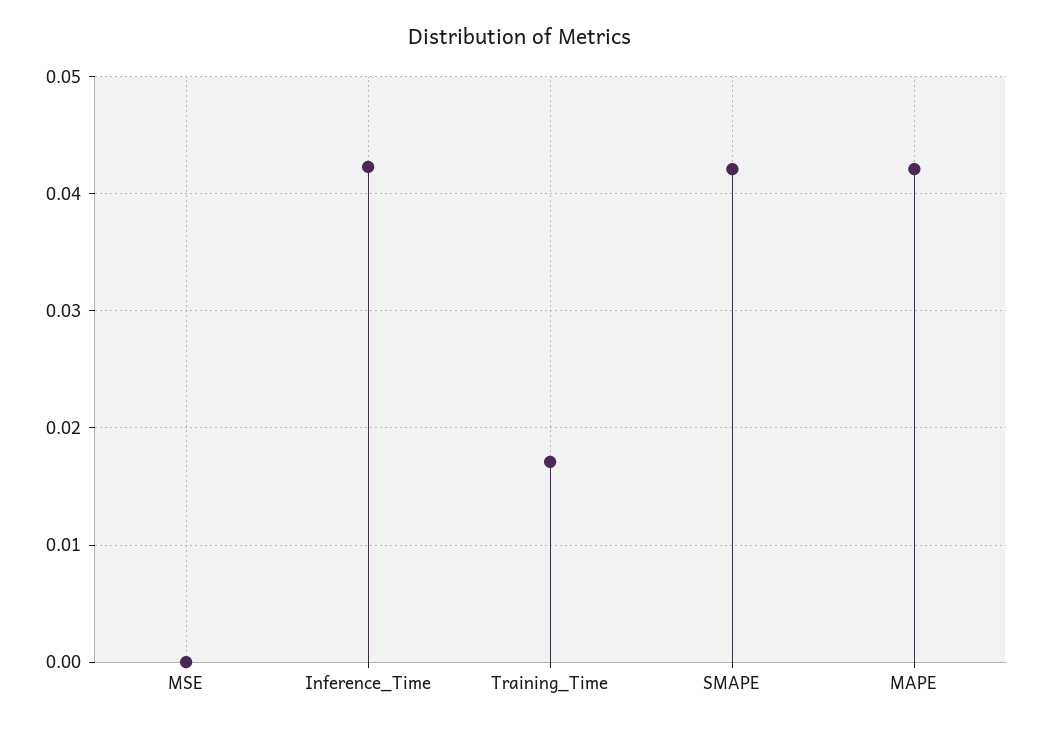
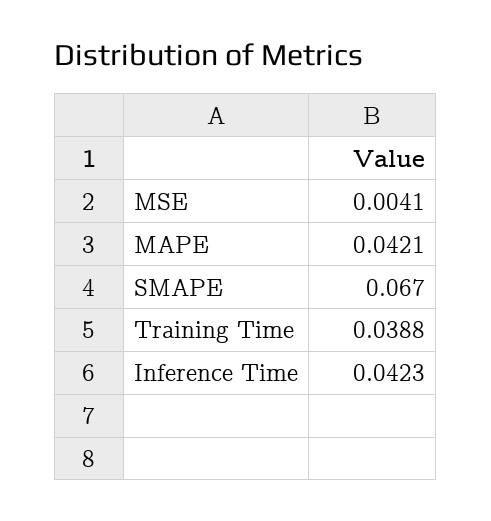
  {
-   "MSE": 0,
+   "MSE": 0.0041,
    "Inference_Time": 0.0423,
-   "Training_Time": 0.017,
+   "Training_Time": 0.0388,
-   "SMAPE": 0.042,
+   "SMAPE": 0.067,
    "MAPE": 0.0421
  }

